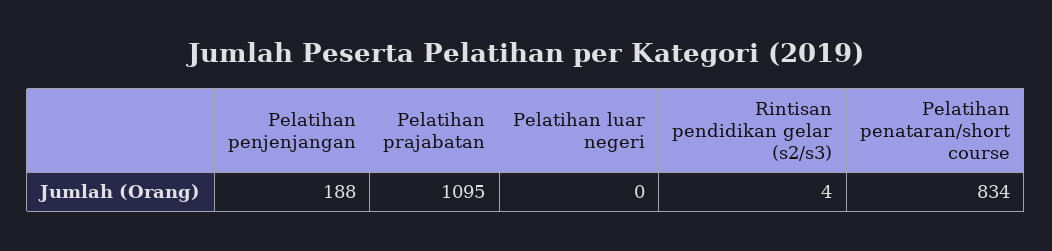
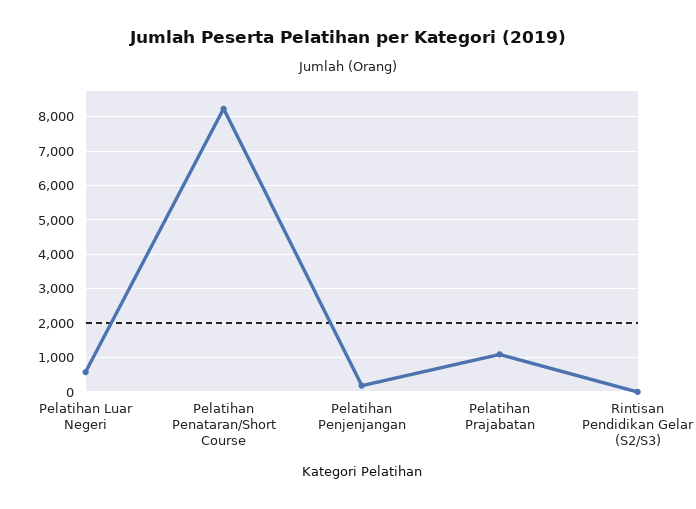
  {
    "Pelatihan penjenjangan": 188,
    "Pelatihan prajabatan": 1095,
-   "Pelatihan luar negeri": 0,
+   "Pelatihan luar negeri": 600,
    "Rintisan pendidikan gelar (s2/s3)": 4,
-   "Pelatihan penataran/short course": 834
+   "Pelatihan penataran/short course": 8200
  }

